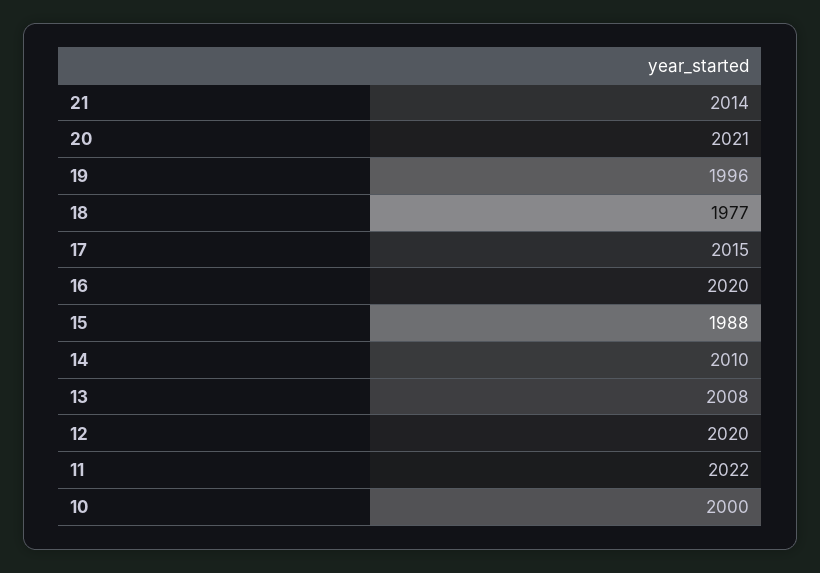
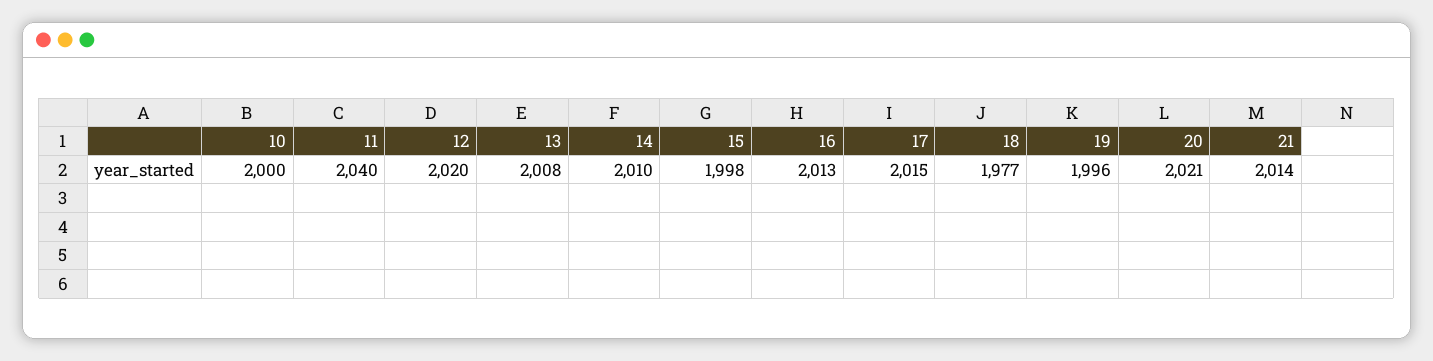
  {
    "21": 2014,
    "20": 2021,
    "19": 1996,
    "18": 1977,
    "17": 2015,
-   "16": 2020,
+   "16": 2013,
-   "15": 1988,
+   "15": 1998,
    "14": 2010,
    "13": 2008,
    "12": 2020,
-   "11": 2022,
+   "11": 2040,
    "10": 2000
  }

